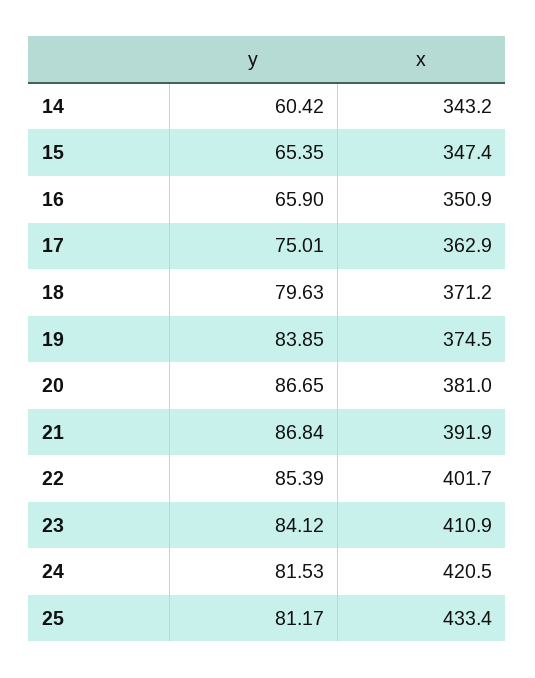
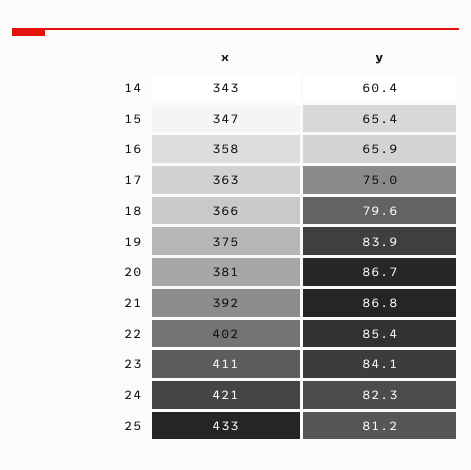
  {
    "y": {
      "14": 60.42,
      "15": 65.35,
      "16": 65.9,
      "17": 75.01,
      "18": 79.63,
      "19": 83.85,
      "20": 86.65,
      "21": 86.84,
      "22": 85.39,
      "23": 84.12,
-     "24": 81.53,
+     "24": 82.3,
      "25": 81.17
    },
    "x": {
      "14": 343.2,
      "15": 347.4,
-     "16": 350.9,
+     "16": 358,
      "17": 362.9,
-     "18": 371.2,
+     "18": 366,
      "19": 374.5,
      "20": 381,
      "21": 391.9,
      "22": 401.7,
      "23": 410.9,
      "24": 420.5,
      "25": 433.4
    }
  }

